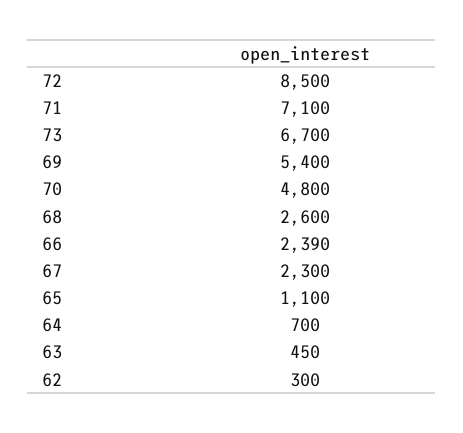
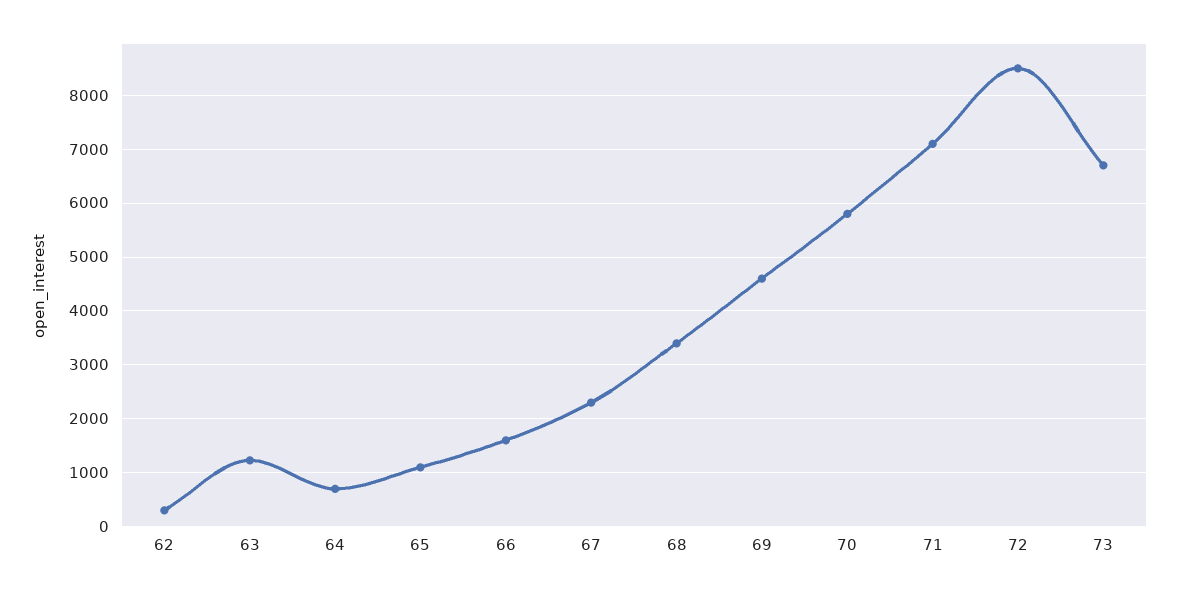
  {
    "72": 8500,
    "71": 7100,
    "73": 6700,
-   "69": 5400,
+   "69": 4600,
-   "70": 4800,
+   "70": 5800,
-   "68": 2600,
+   "68": 3400,
-   "66": 2390,
+   "66": 1600,
    "67": 2300,
    "65": 1100,
    "64": 700,
-   "63": 450,
+   "63": 1200,
    "62": 300
  }

